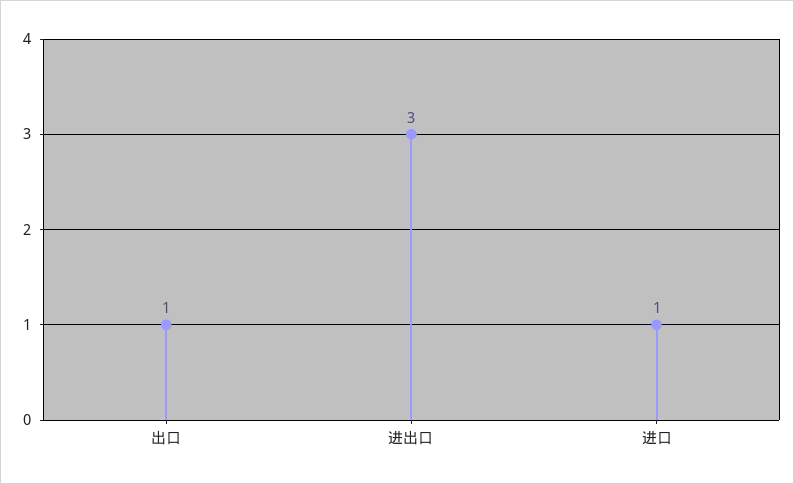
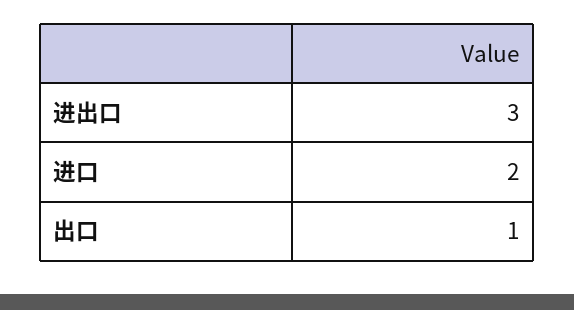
  {
    "出口": 1,
    "进出口": 3,
-   "进口": 1
+   "进口": 2
  }

